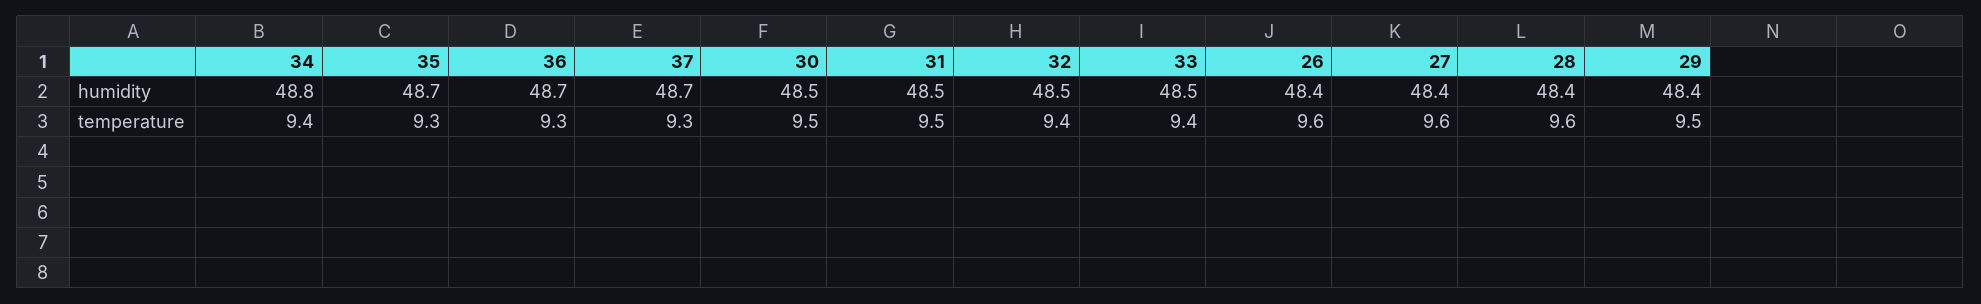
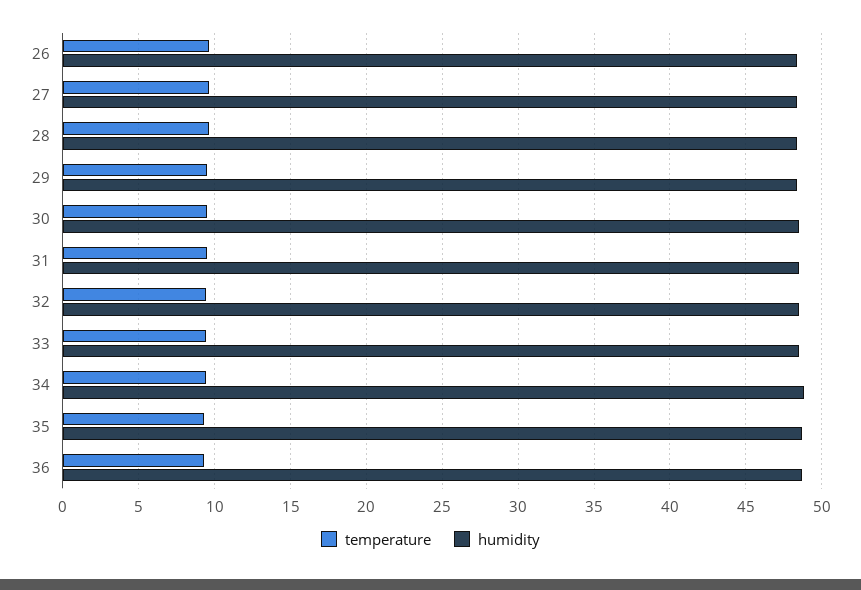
  {
    "humidity": {
      "34": 48.8,
      "35": 48.7,
      "36": 48.7,
-     "37": 48.7,
      "30": 48.5,
      "31": 48.5,
      "32": 48.5,
      "33": 48.5,
      "26": 48.4,
      "27": 48.4,
      "28": 48.4,
      "29": 48.4
    },
    "temperature": {
      "34": 9.4,
      "35": 9.3,
      "36": 9.3,
-     "37": 9.3,
      "30": 9.5,
      "31": 9.5,
      "32": 9.4,
      "33": 9.4,
      "26": 9.6,
      "27": 9.6,
      "28": 9.6,
      "29": 9.5
    }
  }

